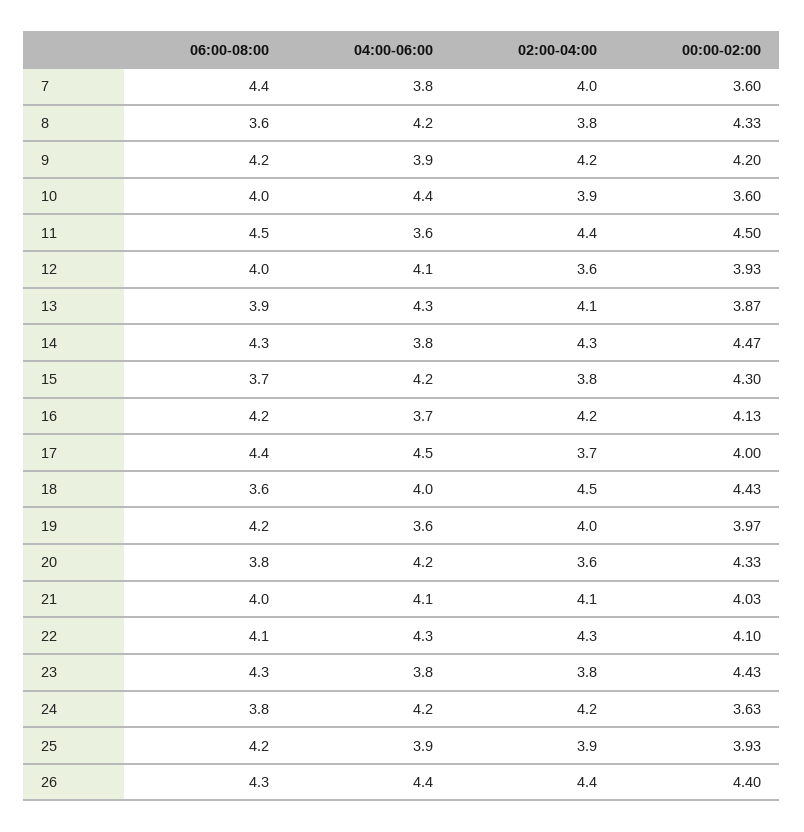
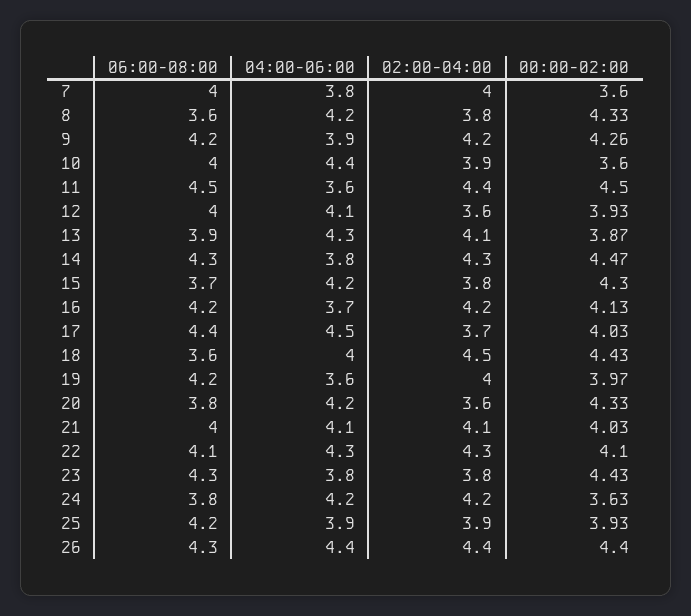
  {
    "06:00-08:00": {
-     "7": 4.4,
+     "7": 4,
      "8": 3.6,
      "9": 4.2,
      "10": 4,
      "11": 4.5,
      "12": 4,
      "13": 3.9,
      "14": 4.3,
      "15": 3.7,
      "16": 4.2,
      "17": 4.4,
      "18": 3.6,
      "19": 4.2,
      "20": 3.8,
      "21": 4,
      "22": 4.1,
      "23": 4.3,
      "24": 3.8,
      "25": 4.2,
      "26": 4.3
    },
    "04:00-06:00": {
      "7": 3.8,
      "8": 4.2,
      "9": 3.9,
      "10": 4.4,
      "11": 3.6,
      "12": 4.1,
      "13": 4.3,
      "14": 3.8,
      "15": 4.2,
      "16": 3.7,
      "17": 4.5,
      "18": 4,
      "19": 3.6,
      "20": 4.2,
      "21": 4.1,
      "22": 4.3,
      "23": 3.8,
      "24": 4.2,
      "25": 3.9,
      "26": 4.4
    },
    "02:00-04:00": {
      "7": 4,
      "8": 3.8,
      "9": 4.2,
      "10": 3.9,
      "11": 4.4,
      "12": 3.6,
      "13": 4.1,
      "14": 4.3,
      "15": 3.8,
      "16": 4.2,
      "17": 3.7,
      "18": 4.5,
      "19": 4,
      "20": 3.6,
      "21": 4.1,
      "22": 4.3,
      "23": 3.8,
      "24": 4.2,
      "25": 3.9,
      "26": 4.4
    },
    "00:00-02:00": {
      "7": 3.6,
      "8": 4.33,
-     "9": 4.2,
+     "9": 4.26,
      "10": 3.6,
      "11": 4.5,
      "12": 3.93,
      "13": 3.87,
      "14": 4.47,
      "15": 4.3,
      "16": 4.13,
-     "17": 4,
+     "17": 4.03,
      "18": 4.43,
      "19": 3.97,
      "20": 4.33,
      "21": 4.03,
      "22": 4.1,
      "23": 4.43,
      "24": 3.63,
      "25": 3.93,
      "26": 4.4
    }
  }

